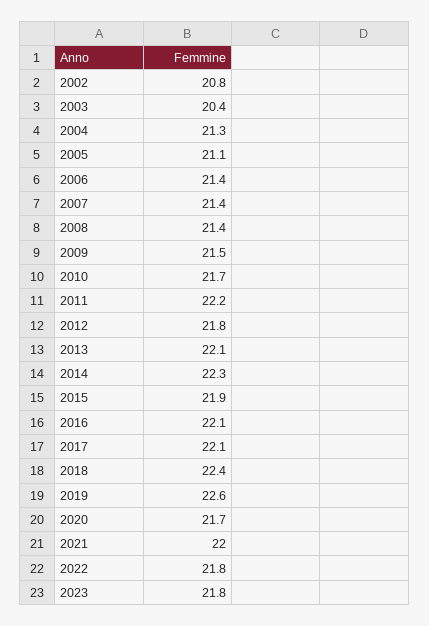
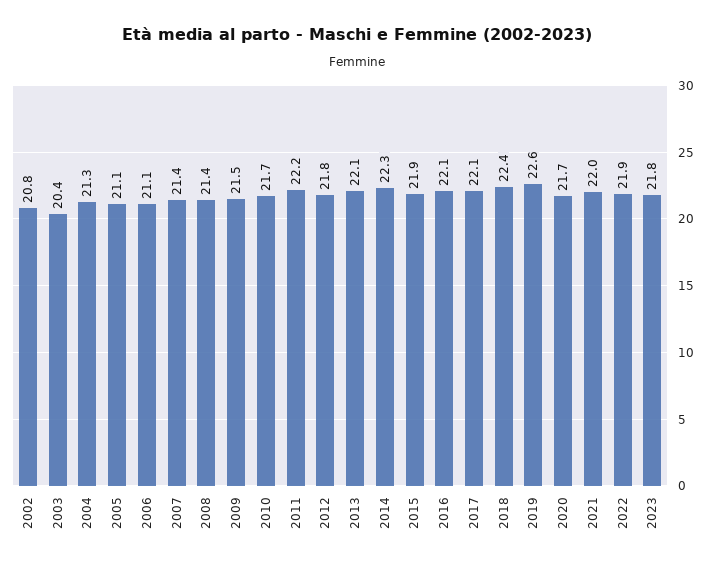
  {
    "2002": 20.8,
    "2003": 20.4,
    "2004": 21.3,
    "2005": 21.1,
-   "2006": 21.4,
+   "2006": 21.1,
    "2007": 21.4,
    "2008": 21.4,
    "2009": 21.5,
    "2010": 21.7,
    "2011": 22.2,
    "2012": 21.8,
    "2013": 22.1,
    "2014": 22.3,
    "2015": 21.9,
    "2016": 22.1,
    "2017": 22.1,
    "2018": 22.4,
    "2019": 22.6,
    "2020": 21.7,
    "2021": 22,
-   "2022": 21.8,
+   "2022": 21.9,
    "2023": 21.8
  }

